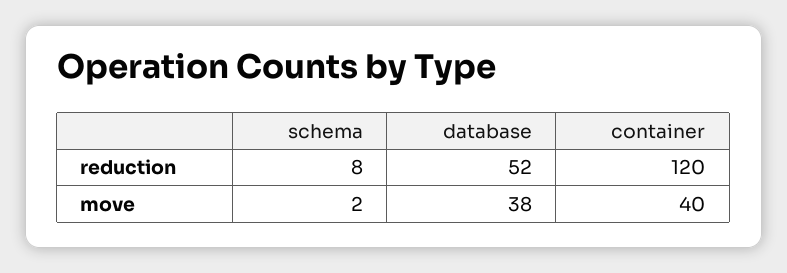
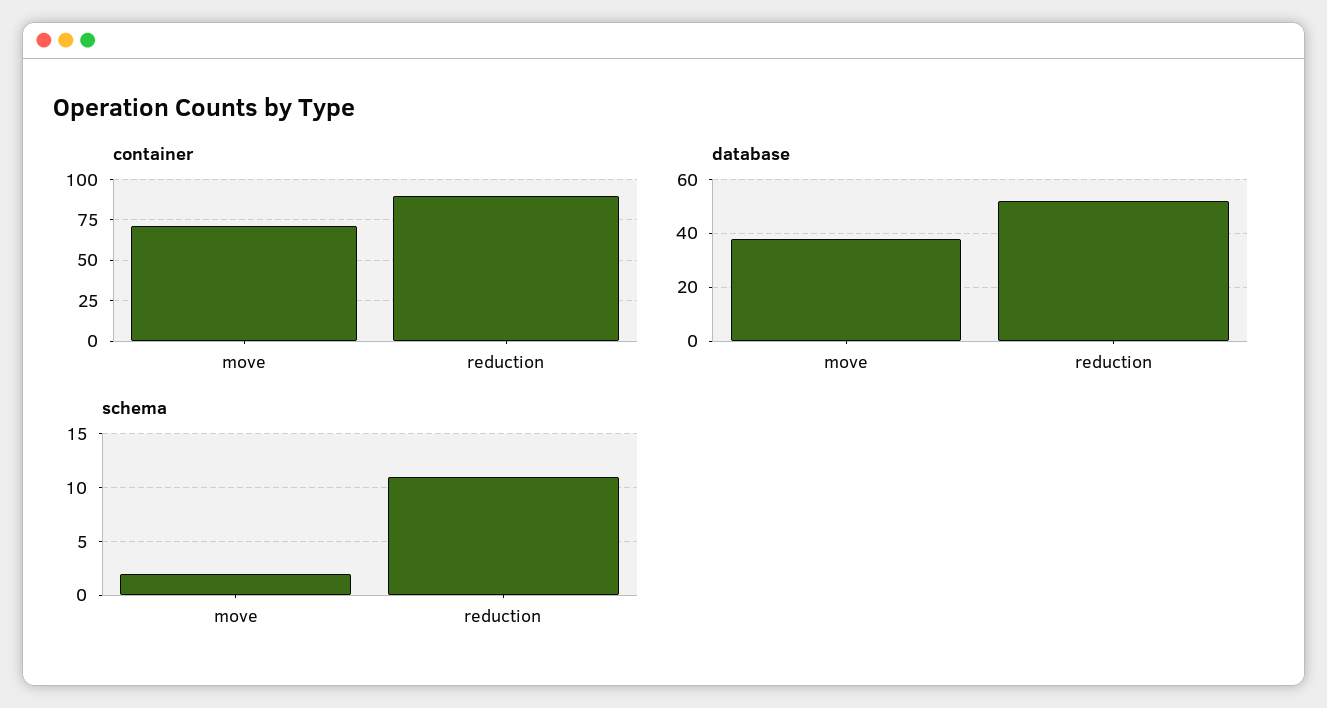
  {
    "schema": {
-     "reduction": 8,
+     "reduction": 11,
      "move": 2
    },
    "database": {
      "reduction": 52,
      "move": 38
    },
    "container": {
-     "reduction": 120,
+     "reduction": 90,
-     "move": 40
+     "move": 70
    }
  }

